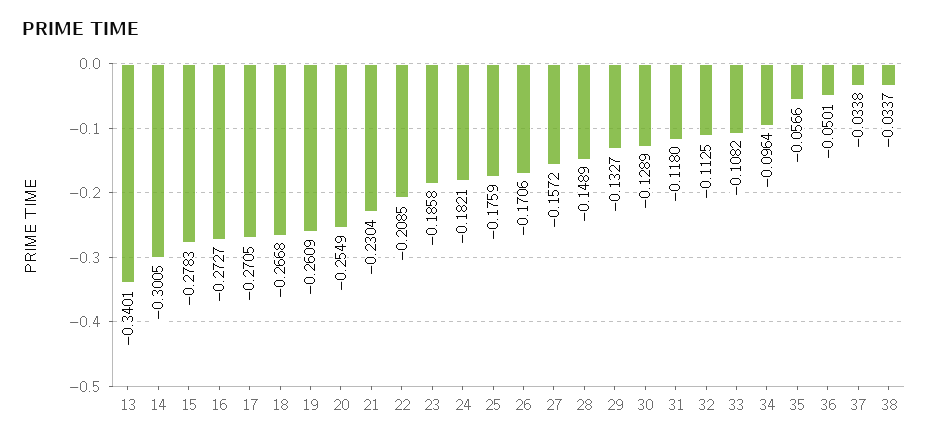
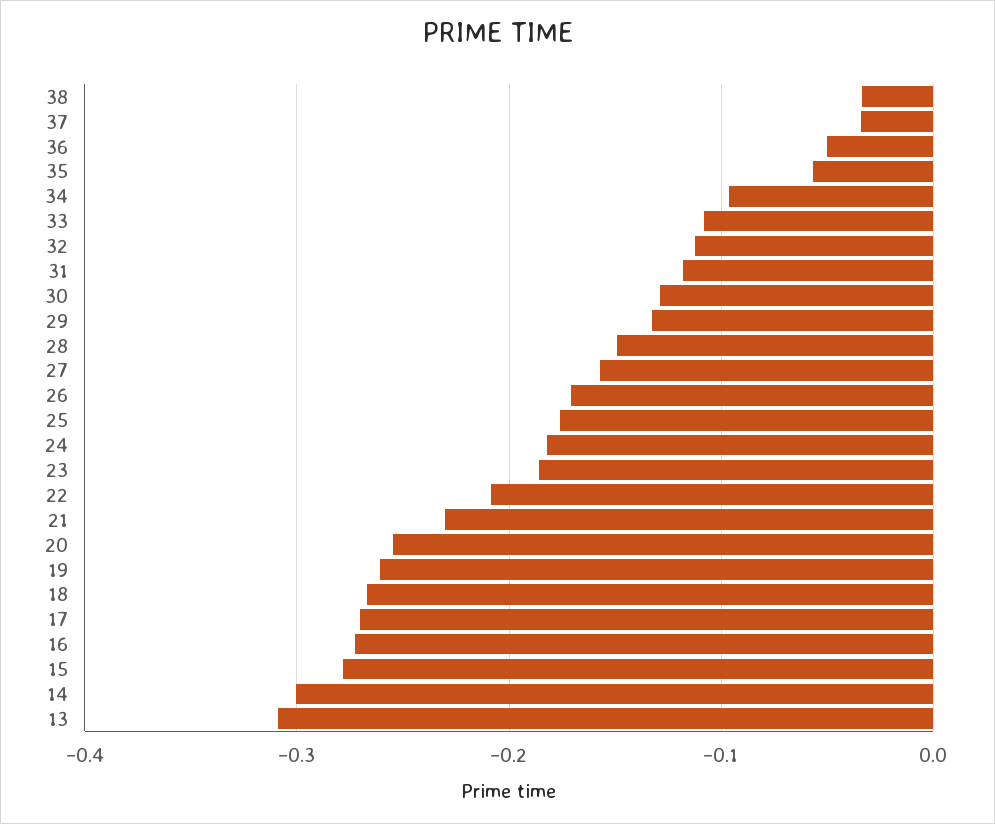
  {
-   "13": -0.3401,
+   "13": -0.31,
    "14": -0.3005,
    "15": -0.2783,
    "16": -0.2727,
    "17": -0.2705,
    "18": -0.2668,
    "19": -0.2609,
    "20": -0.2549,
    "21": -0.2304,
    "22": -0.2085,
    "23": -0.1858,
    "24": -0.1821,
    "25": -0.1759,
    "26": -0.1706,
    "27": -0.1572,
    "28": -0.1489,
    "29": -0.1327,
    "30": -0.1289,
    "31": -0.118,
    "32": -0.1125,
    "33": -0.1082,
    "34": -0.0964,
    "35": -0.0566,
    "36": -0.0501,
    "37": -0.0338,
    "38": -0.0337
  }

